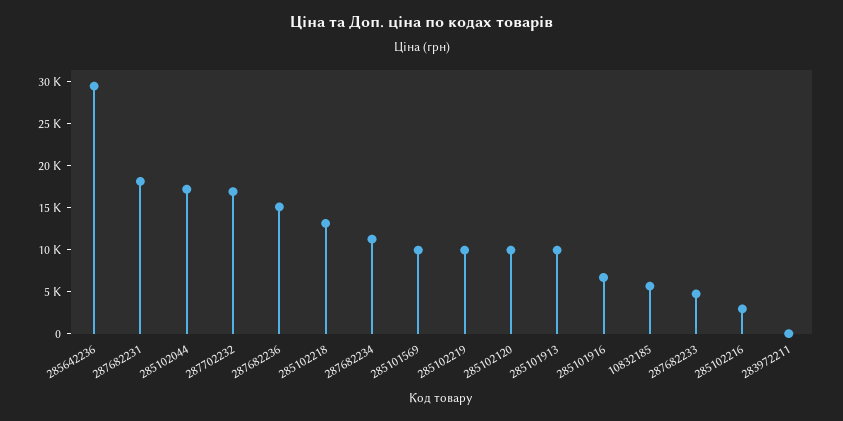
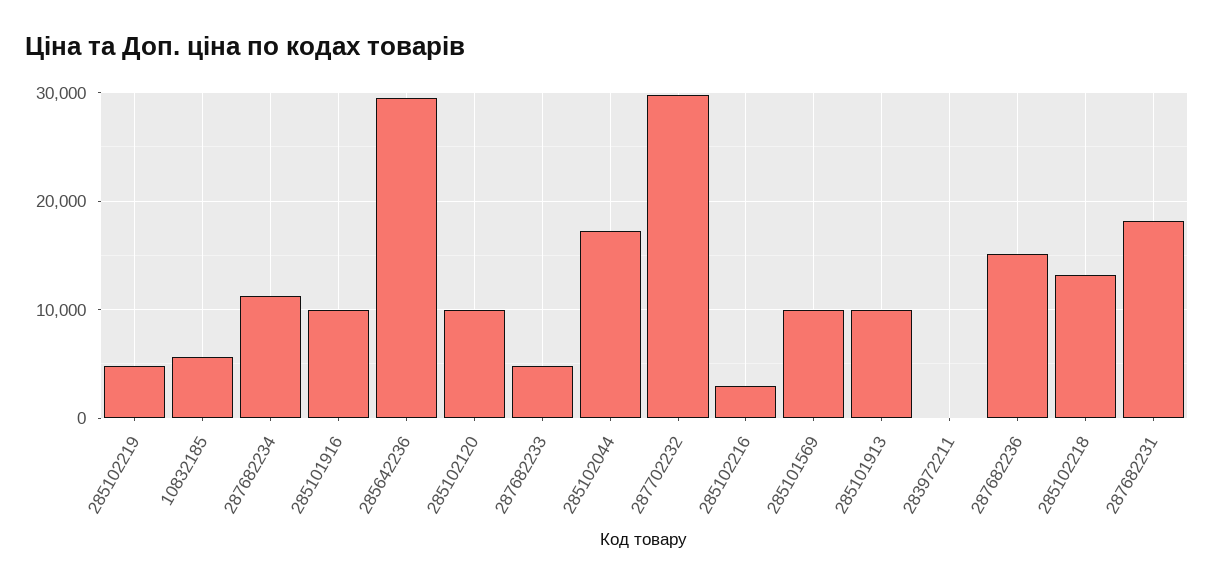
  {
    "285642236": 29000,
    "287682231": 18000,
    "285102044": 17000,
-   "287702232": 17000,
+   "287702232": 30000,
    "287682236": 15000,
    "285102218": 13000,
    "287682234": 11000,
    "285101569": 10000,
-   "285102219": 10000,
+   "285102219": 5000,
    "285102120": 10000,
    "285101913": 10000,
-   "285101916": 7000,
+   "285101916": 10000,
    "10832185": 6000,
    "287682233": 5000,
    "285102216": 3000,
    "283972211": 0
  }

